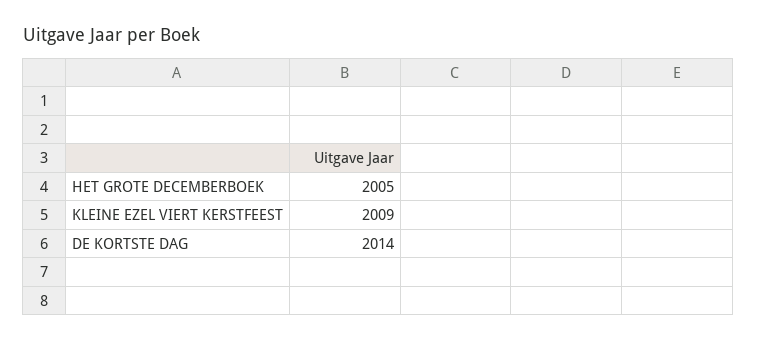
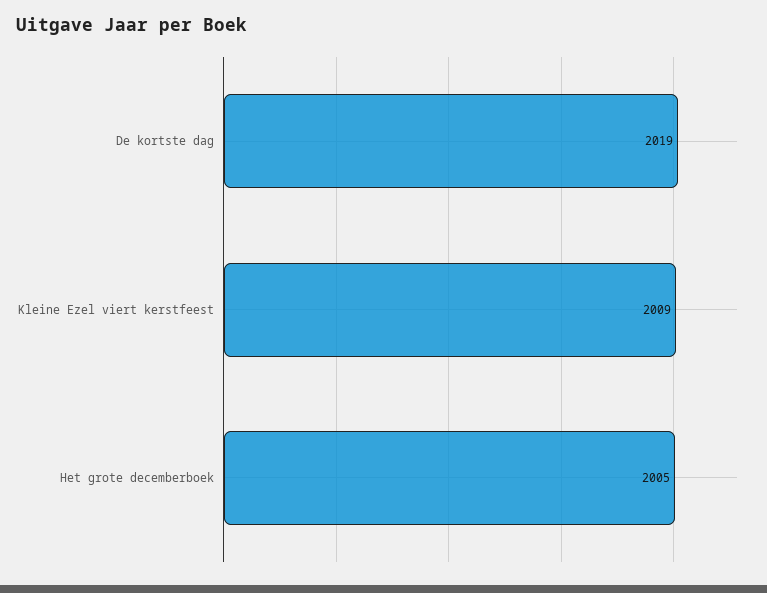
  {
    "HET GROTE DECEMBERBOEK": 2005,
    "KLEINE EZEL VIERT KERSTFEEST": 2009,
-   "DE KORTSTE DAG": 2014
+   "DE KORTSTE DAG": 2019
  }

